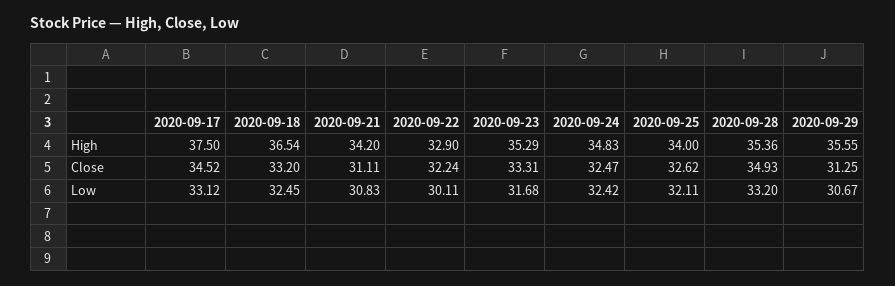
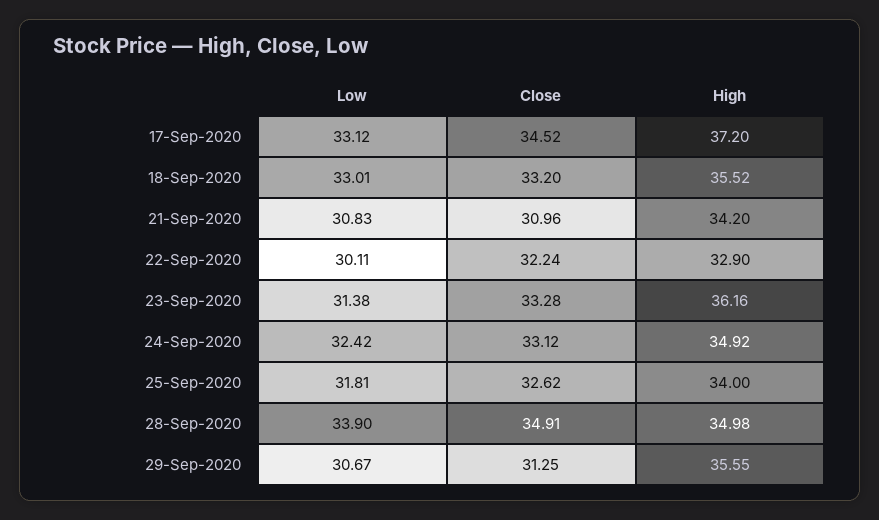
  {
    "2020-09-17": {
-     "High": 37.5,
+     "High": 37.2,
      "Close": 34.52,
      "Low": 33.12
    },
    "2020-09-18": {
-     "High": 36.54,
+     "High": 35.52,
      "Close": 33.2,
-     "Low": 32.45
+     "Low": 33.01
    },
    "2020-09-21": {
      "High": 34.2,
-     "Close": 31.11,
+     "Close": 30.96,
      "Low": 30.83
    },
    "2020-09-22": {
      "High": 32.9,
      "Close": 32.24,
      "Low": 30.11
    },
    "2020-09-23": {
-     "High": 35.29,
+     "High": 36.16,
-     "Close": 33.31,
+     "Close": 33.28,
-     "Low": 31.68
+     "Low": 31.38
    },
    "2020-09-24": {
-     "High": 34.83,
+     "High": 34.92,
-     "Close": 32.47,
+     "Close": 33.12,
      "Low": 32.42
    },
    "2020-09-25": {
      "High": 34,
      "Close": 32.62,
-     "Low": 32.11
+     "Low": 31.81
    },
    "2020-09-28": {
-     "High": 35.36,
+     "High": 34.98,
-     "Close": 34.93,
+     "Close": 34.91,
-     "Low": 33.2
+     "Low": 33.9
    },
    "2020-09-29": {
      "High": 35.55,
      "Close": 31.25,
      "Low": 30.67
    }
  }

